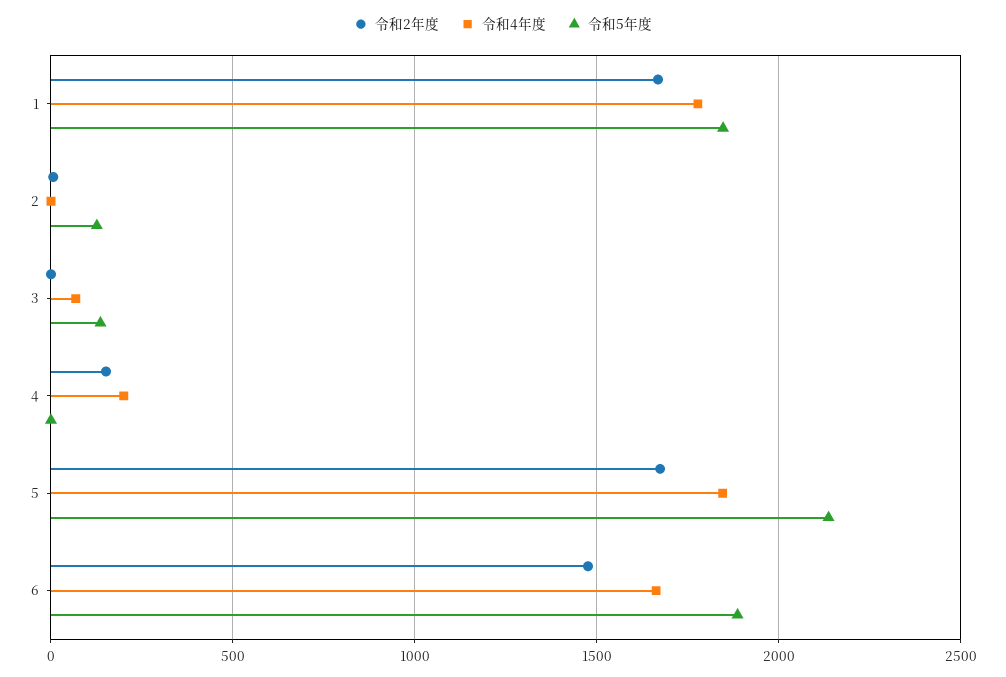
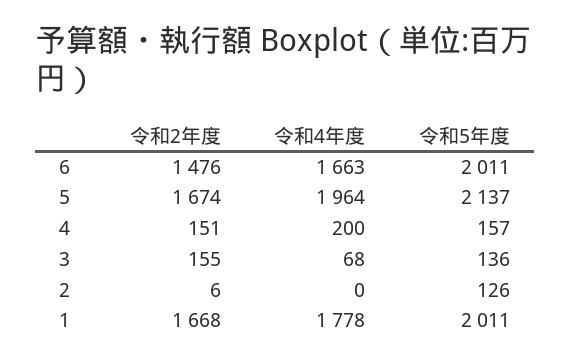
  {
    "令和2年度": {
      "1": 1668,
      "2": 6,
-     "3": 0,
+     "3": 155,
      "4": 151,
      "5": 1674,
      "6": 1476
    },
    "令和4年度": {
      "1": 1778,
      "2": 0,
      "3": 68,
      "4": 200,
-     "5": 1850,
+     "5": 1964,
      "6": 1663
    },
    "令和5年度": {
-     "1": 1850,
+     "1": 2011,
      "2": 126,
      "3": 136,
-     "4": 0,
+     "4": 157,
      "5": 2137,
-     "6": 1900
+     "6": 2011
    }
  }

